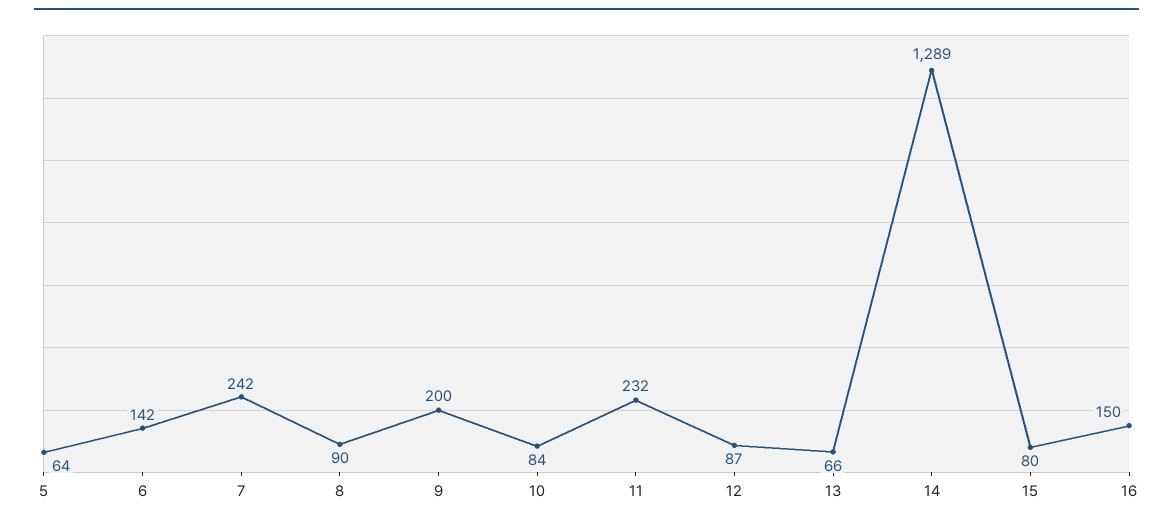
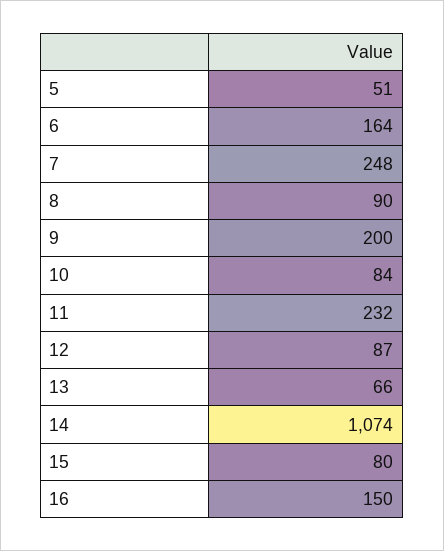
  {
-   "5": 64,
+   "5": 51,
-   "6": 142,
+   "6": 164,
-   "7": 242,
+   "7": 248,
    "8": 90,
    "9": 200,
    "10": 84,
    "11": 232,
    "12": 87,
    "13": 66,
-   "14": 1289,
+   "14": 1074,
    "15": 80,
    "16": 150
  }

